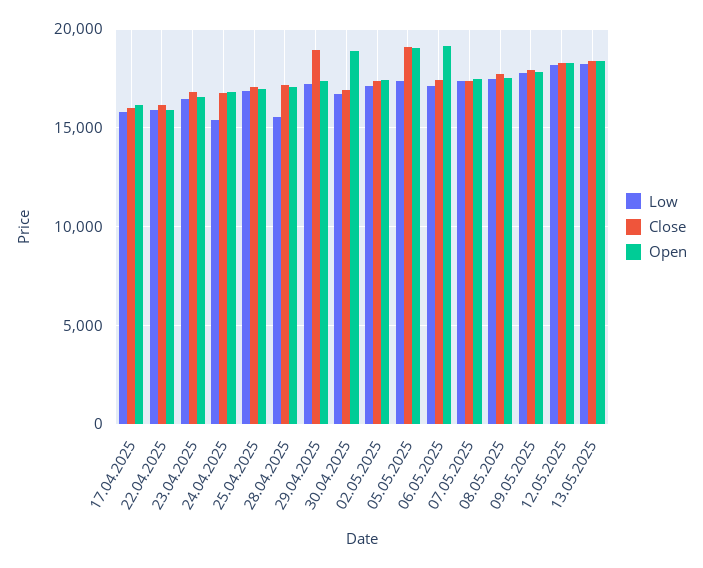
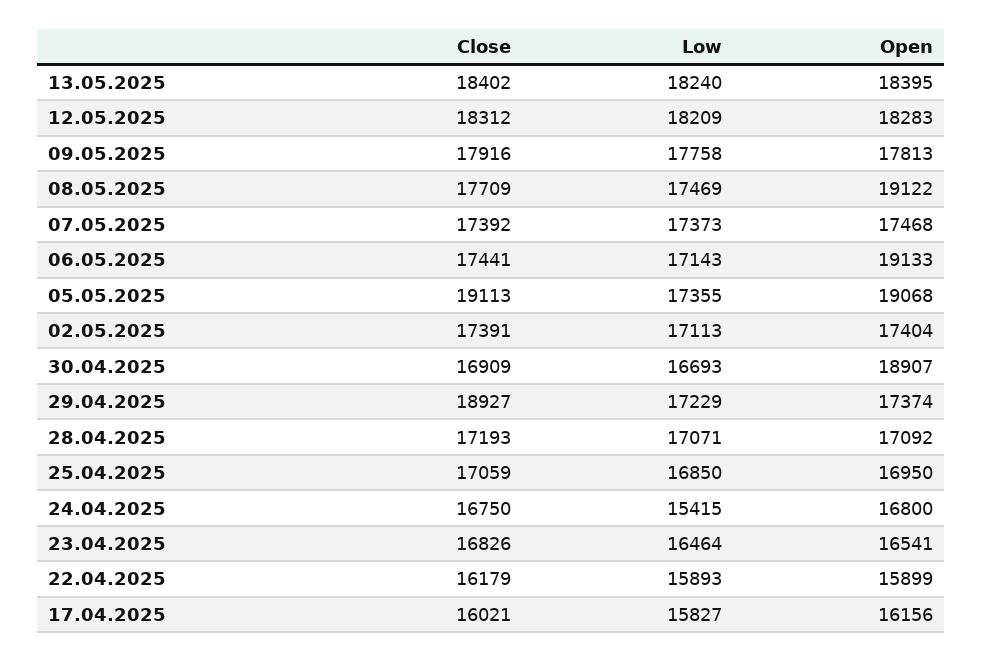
  {
    "Low": {
      "17.04.2025": 15827,
      "22.04.2025": 15893,
      "23.04.2025": 16464,
      "24.04.2025": 15415,
      "25.04.2025": 16850,
-     "28.04.2025": 15500,
+     "28.04.2025": 17071,
      "29.04.2025": 17229,
      "30.04.2025": 16693,
      "02.05.2025": 17113,
      "05.05.2025": 17355,
      "06.05.2025": 17143,
      "07.05.2025": 17373,
      "08.05.2025": 17469,
      "09.05.2025": 17758,
      "12.05.2025": 18209,
      "13.05.2025": 18240
    },
    "Close": {
      "17.04.2025": 16021,
      "22.04.2025": 16179,
      "23.04.2025": 16826,
      "24.04.2025": 16750,
      "25.04.2025": 17059,
      "28.04.2025": 17193,
      "29.04.2025": 18927,
      "30.04.2025": 16909,
      "02.05.2025": 17391,
      "05.05.2025": 19113,
      "06.05.2025": 17441,
      "07.05.2025": 17392,
      "08.05.2025": 17709,
      "09.05.2025": 17916,
      "12.05.2025": 18312,
      "13.05.2025": 18402
    },
    "Open": {
      "17.04.2025": 16156,
      "22.04.2025": 15899,
      "23.04.2025": 16541,
      "24.04.2025": 16800,
      "25.04.2025": 16950,
      "28.04.2025": 17092,
      "29.04.2025": 17374,
      "30.04.2025": 18907,
      "02.05.2025": 17404,
      "05.05.2025": 19068,
      "06.05.2025": 19133,
      "07.05.2025": 17468,
-     "08.05.2025": 17500,
+     "08.05.2025": 19122,
      "09.05.2025": 17813,
      "12.05.2025": 18283,
      "13.05.2025": 18395
    }
  }

